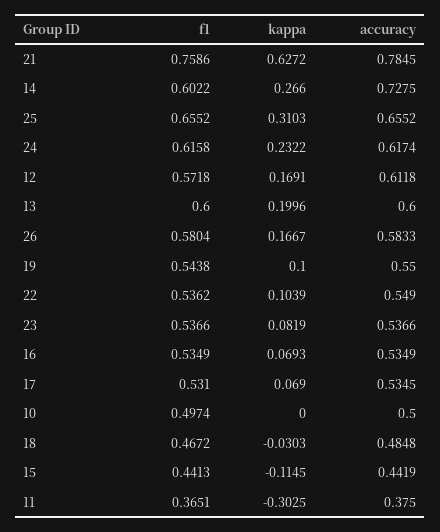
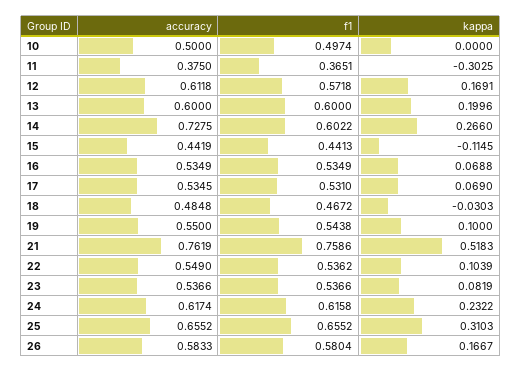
  {
    "f1": {
      "21": 0.7586,
      "14": 0.6022,
      "25": 0.6552,
      "24": 0.6158,
      "12": 0.5718,
      "13": 0.6,
      "26": 0.5804,
      "19": 0.5438,
      "22": 0.5362,
      "23": 0.5366,
      "16": 0.5349,
      "17": 0.531,
      "10": 0.4974,
      "18": 0.4672,
      "15": 0.4413,
      "11": 0.3651
    },
    "kappa": {
-     "21": 0.6272,
+     "21": 0.5183,
      "14": 0.266,
      "25": 0.3103,
      "24": 0.2322,
      "12": 0.1691,
      "13": 0.1996,
      "26": 0.1667,
      "19": 0.1,
      "22": 0.1039,
      "23": 0.0819,
-     "16": 0.0693,
+     "16": 0.0688,
      "17": 0.069,
      "10": 0,
      "18": -0.0303,
      "15": -0.1145,
      "11": -0.3025
    },
    "accuracy": {
-     "21": 0.7845,
+     "21": 0.7619,
      "14": 0.7275,
      "25": 0.6552,
      "24": 0.6174,
      "12": 0.6118,
      "13": 0.6,
      "26": 0.5833,
      "19": 0.55,
      "22": 0.549,
      "23": 0.5366,
      "16": 0.5349,
      "17": 0.5345,
      "10": 0.5,
      "18": 0.4848,
      "15": 0.4419,
      "11": 0.375
    }
  }

